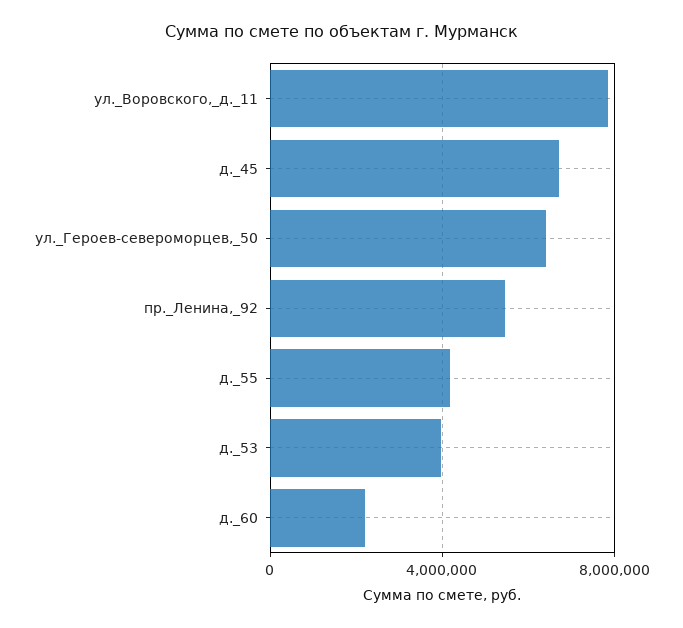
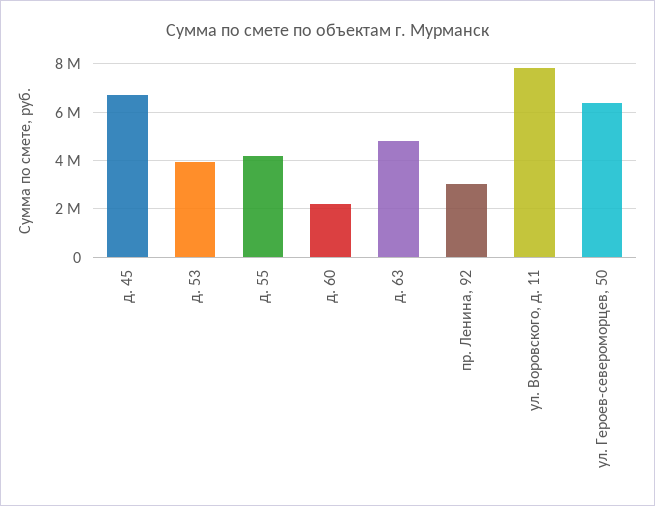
  {
    "ул._Воровского,_д._11": 7750000,
    "д._45": 6750000,
    "ул._Героев-североморцев,_50": 6500000,
-   "пр._Ленина,_92": 5500000,
+   "пр._Ленина,_92": 3000000,
    "д._55": 4250000,
    "д._53": 4000000,
-   "д._60": 2250000
+   "д._60": 2250000,
+   "д. 63": 4750000
  }

